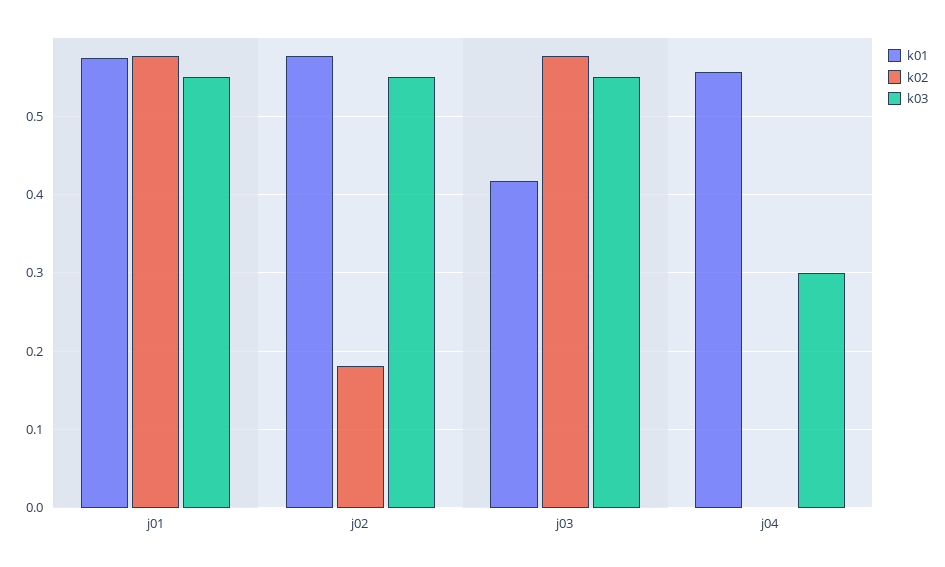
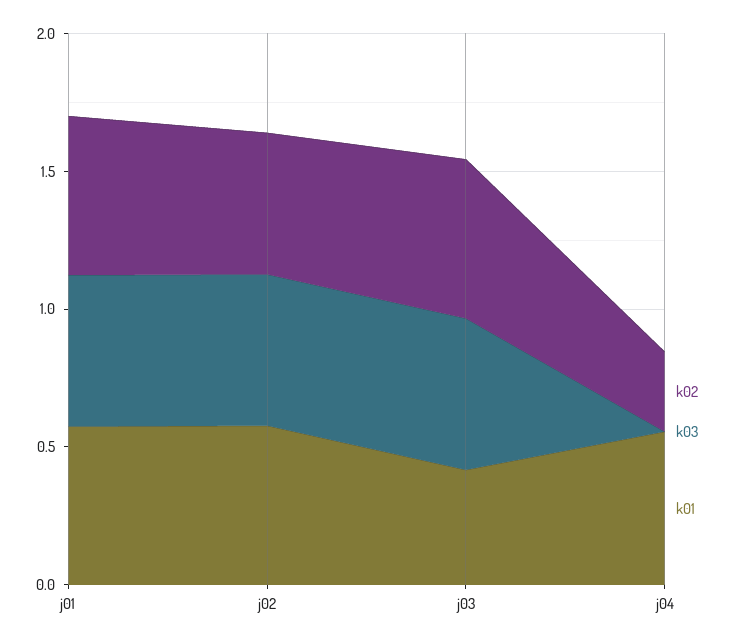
  {
    "k01": {
      "j01": 0.57,
      "j02": 0.58,
      "j03": 0.42,
      "j04": 0.56
    },
    "k02": {
      "j01": 0.58,
-     "j02": 0.18,
+     "j02": 0.5,
      "j03": 0.58,
-     "j04": 0
+     "j04": 0.3
    },
    "k03": {
      "j01": 0.55,
      "j02": 0.55,
      "j03": 0.55,
-     "j04": 0.3
+     "j04": 0
    }
  }

